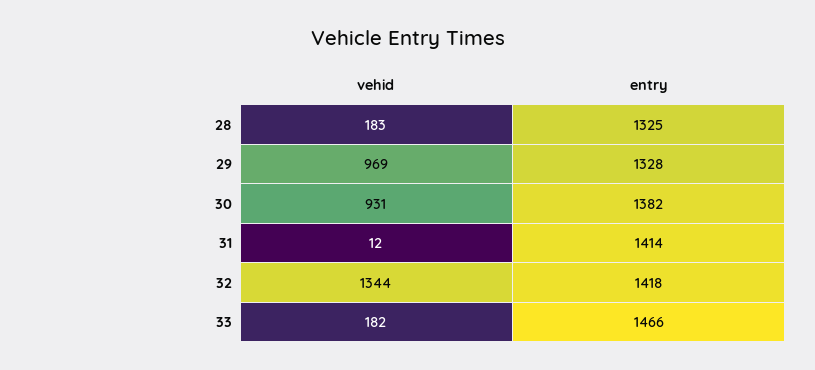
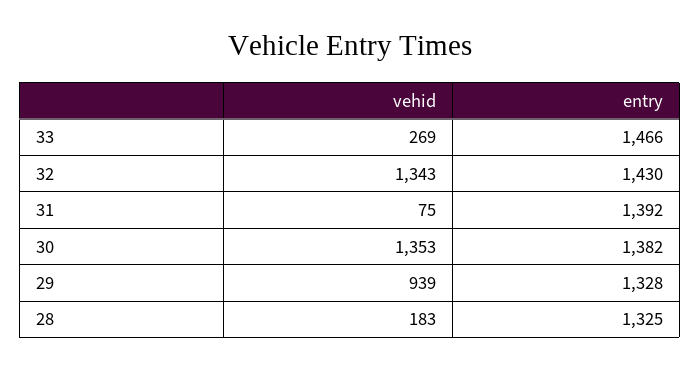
  {
    "vehid": {
      "28": 183,
-     "29": 969,
+     "29": 939,
-     "30": 931,
+     "30": 1353,
-     "31": 12,
+     "31": 75,
-     "32": 1344,
+     "32": 1343,
-     "33": 182
+     "33": 269
    },
    "entry": {
      "28": 1325,
      "29": 1328,
      "30": 1382,
-     "31": 1414,
+     "31": 1392,
-     "32": 1418,
+     "32": 1430,
      "33": 1466
    }
  }

